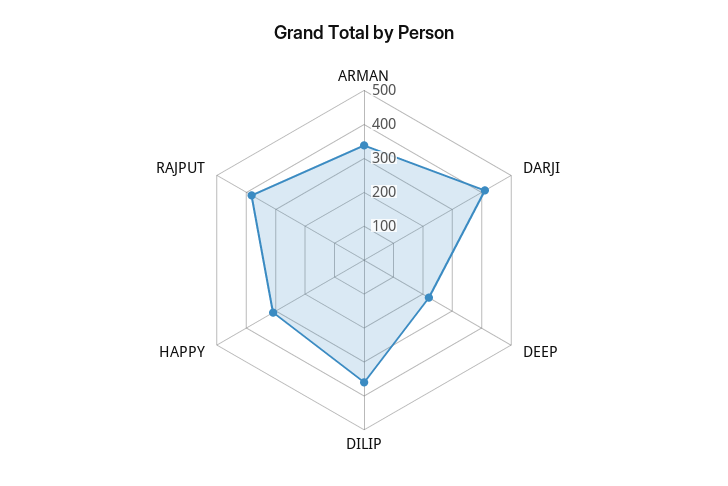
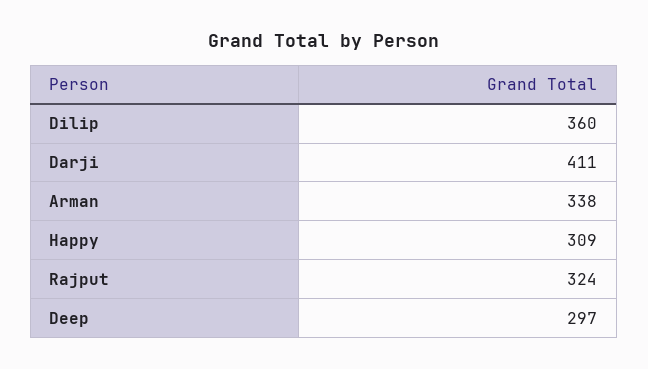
  {
    "ARMAN": 338,
    "DARJI": 411,
-   "DEEP": 225,
+   "DEEP": 297,
    "DILIP": 360,
    "HAPPY": 309,
-   "RAJPUT": 375
+   "RAJPUT": 324
  }

